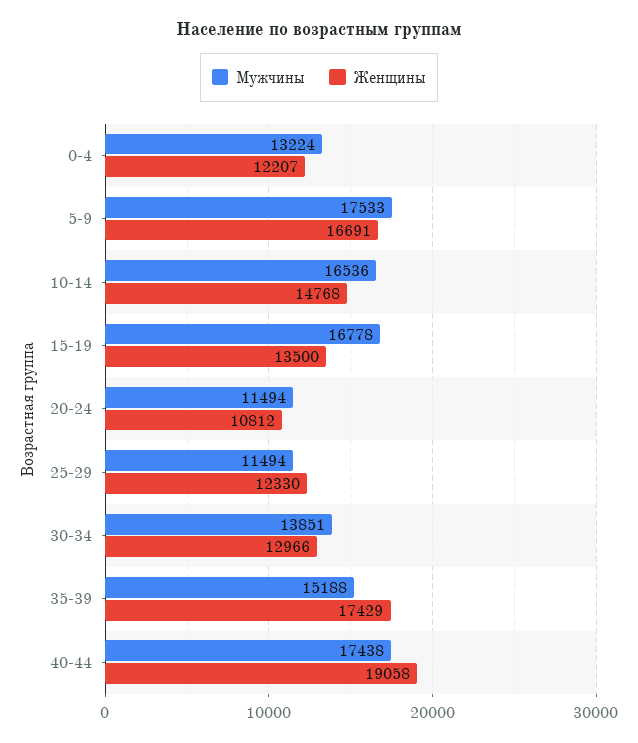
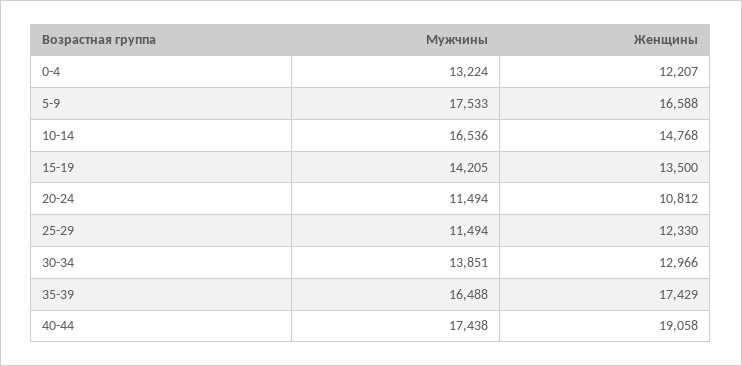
  {
    "Мужчины": {
      "0-4": 13224,
      "5-9": 17533,
      "10-14": 16536,
-     "15-19": 16778,
+     "15-19": 14205,
      "20-24": 11494,
      "25-29": 11494,
      "30-34": 13851,
-     "35-39": 15188,
+     "35-39": 16488,
      "40-44": 17438
    },
    "Женщины": {
      "0-4": 12207,
-     "5-9": 16691,
+     "5-9": 16588,
      "10-14": 14768,
      "15-19": 13500,
      "20-24": 10812,
      "25-29": 12330,
      "30-34": 12966,
      "35-39": 17429,
      "40-44": 19058
    }
  }

